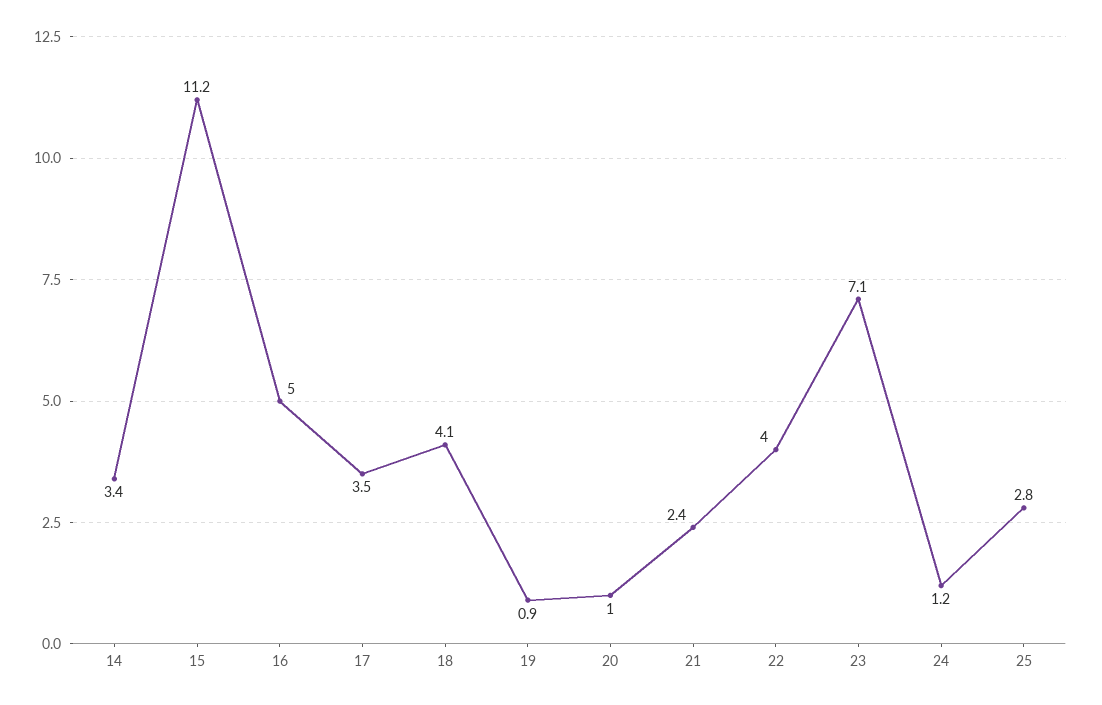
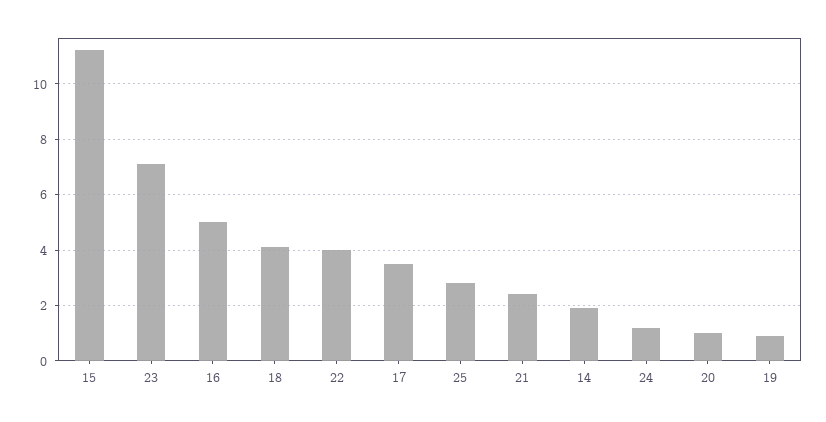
  {
-   "14": 3.4,
+   "14": 2,
    "15": 11.2,
    "16": 5,
    "17": 3.5,
    "18": 4.1,
    "19": 0.9,
    "20": 1,
    "21": 2.4,
    "22": 4,
    "23": 7.1,
    "24": 1.2,
    "25": 2.8
  }

